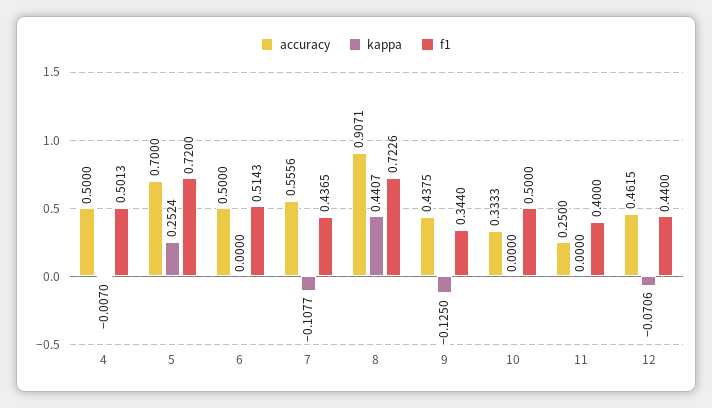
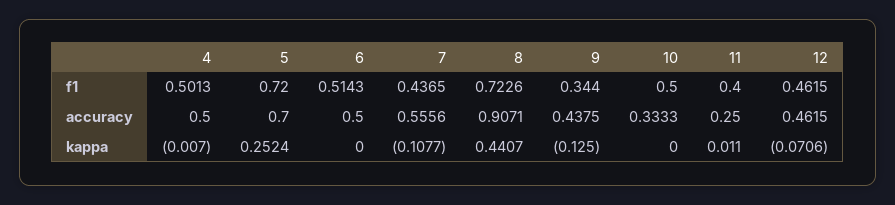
  {
    "accuracy": {
      "4": 0.5,
      "5": 0.7,
      "6": 0.5,
      "7": 0.5556,
      "8": 0.9071,
      "9": 0.4375,
      "10": 0.3333,
      "11": 0.25,
      "12": 0.4615
    },
    "kappa": {
      "4": -0.007,
      "5": 0.2524,
      "6": 0,
      "7": -0.1077,
      "8": 0.4407,
      "9": -0.125,
      "10": 0,
-     "11": 0,
+     "11": 0.011,
      "12": -0.0706
    },
    "f1": {
      "4": 0.5013,
      "5": 0.72,
      "6": 0.5143,
      "7": 0.4365,
      "8": 0.7226,
      "9": 0.344,
      "10": 0.5,
      "11": 0.4,
-     "12": 0.44
+     "12": 0.4615
    }
  }

